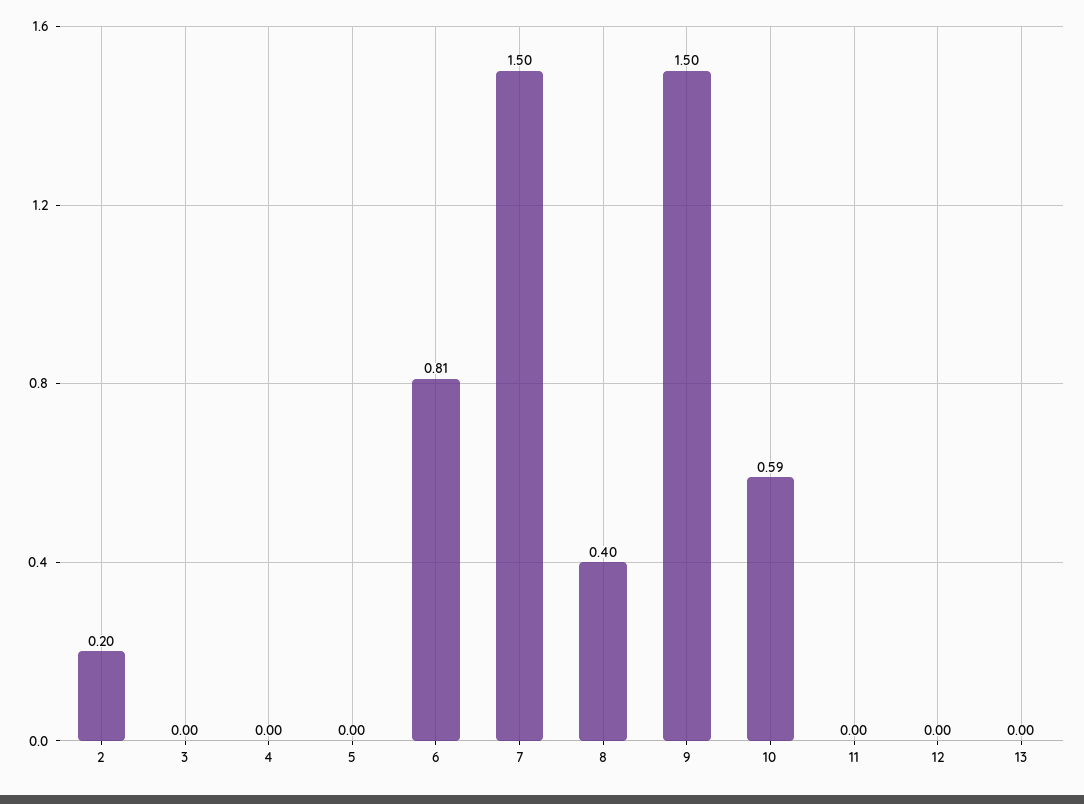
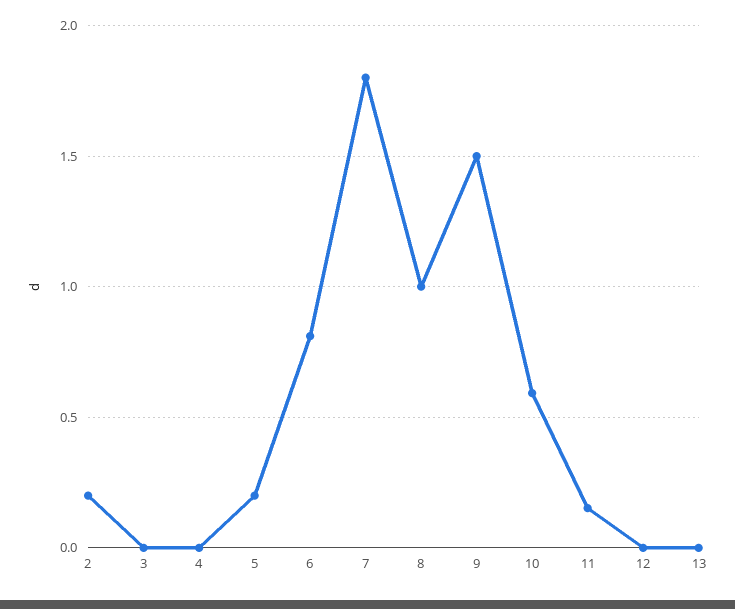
  {
    "2": 0.2,
    "3": 0,
    "4": 0,
-   "5": 0,
+   "5": 0.2,
    "6": 0.81,
-   "7": 1.5,
+   "7": 1.8,
-   "8": 0.4,
+   "8": 1,
    "9": 1.5,
    "10": 0.59,
-   "11": 0,
+   "11": 0.15,
    "12": 0,
    "13": 0
  }

